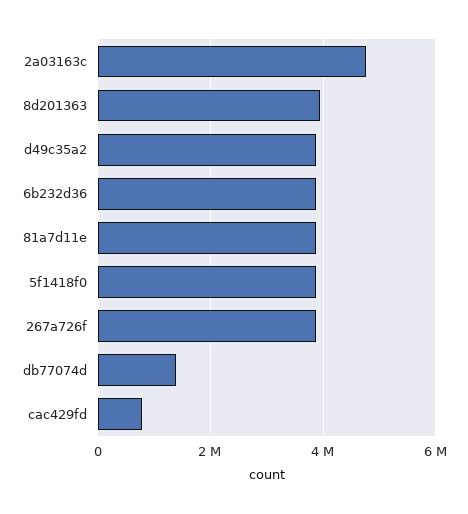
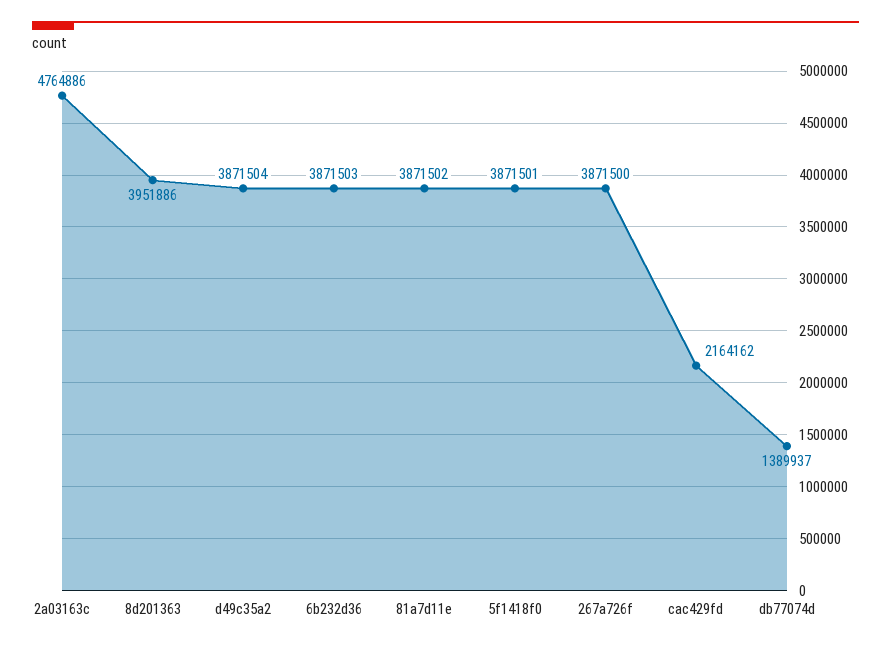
  {
    "2a03163c": 4764886,
    "8d201363": 3951886,
    "d49c35a2": 3871504,
    "6b232d36": 3871503,
    "81a7d11e": 3871502,
    "5f1418f0": 3871501,
    "267a726f": 3871500,
    "db77074d": 1389937,
-   "cac429fd": 800000
+   "cac429fd": 2164162
  }

